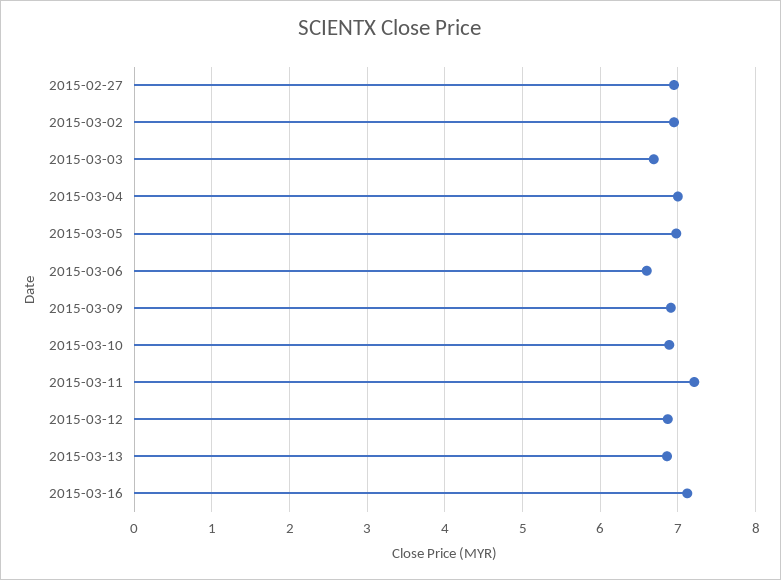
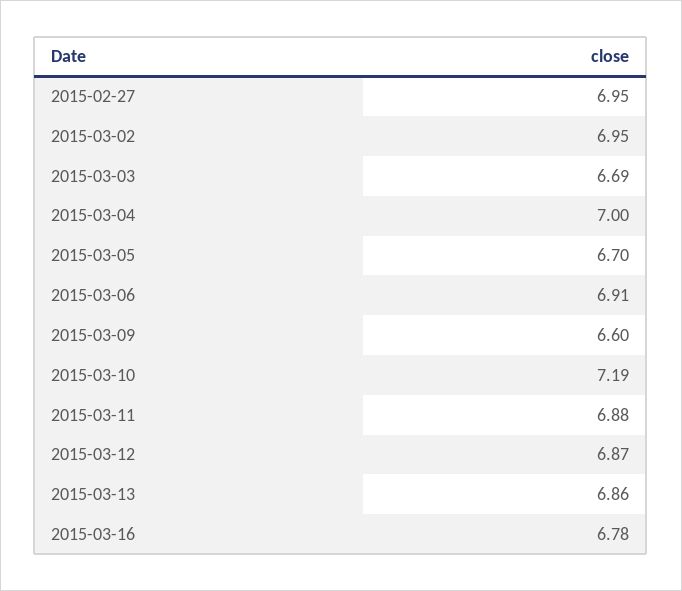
  {
    "2015-02-27": 6.95,
    "2015-03-02": 6.95,
    "2015-03-03": 6.69,
    "2015-03-04": 7,
-   "2015-03-05": 7,
+   "2015-03-05": 6.7,
-   "2015-03-06": 6.6,
+   "2015-03-06": 6.91,
-   "2015-03-09": 6.9,
+   "2015-03-09": 6.6,
-   "2015-03-10": 6.9,
+   "2015-03-10": 7.19,
-   "2015-03-11": 7.2,
+   "2015-03-11": 6.88,
    "2015-03-12": 6.87,
    "2015-03-13": 6.86,
-   "2015-03-16": 7.1
+   "2015-03-16": 6.78
  }

